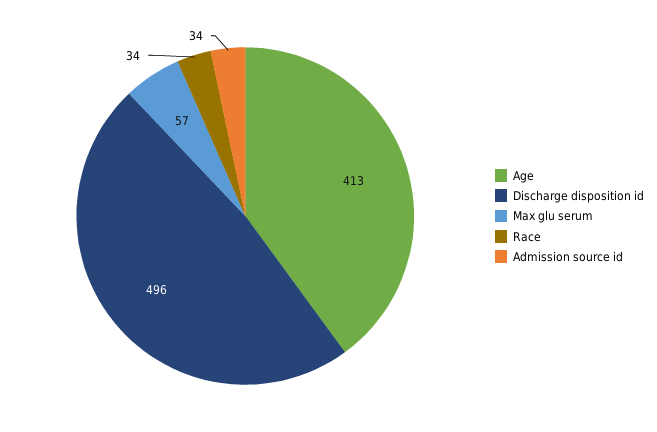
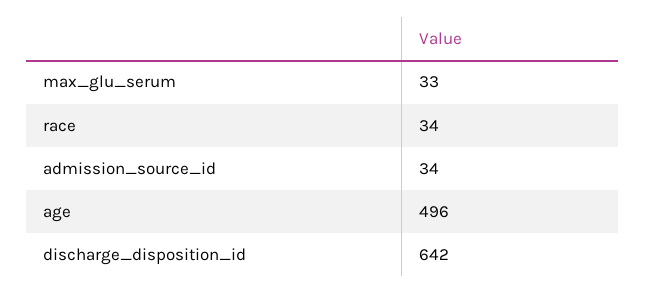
  {
-   "Age": 413,
+   "Age": 496,
-   "Discharge disposition id": 496,
+   "Discharge disposition id": 642,
-   "Max glu serum": 57,
+   "Max glu serum": 33,
    "Race": 34,
    "Admission source id": 34
  }

